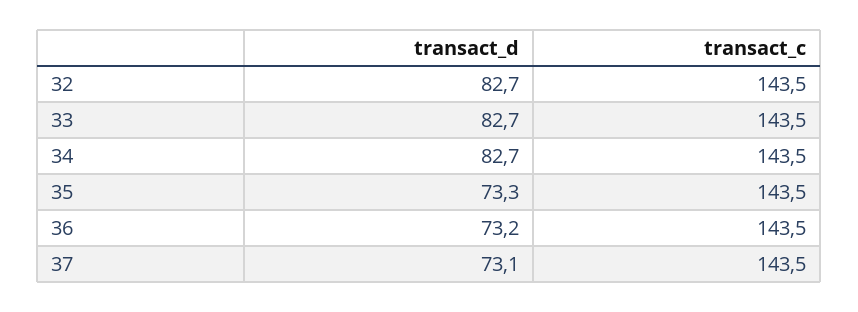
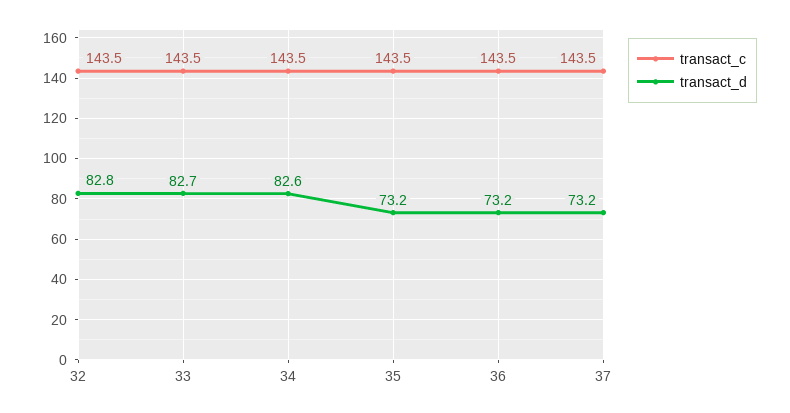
  {
    "transact_d": {
-     "32": 82.7,
+     "32": 82.8,
      "33": 82.7,
-     "34": 82.7,
+     "34": 82.6,
-     "35": 73.3,
+     "35": 73.2,
      "36": 73.2,
-     "37": 73.1
+     "37": 73.2
    },
    "transact_c": {
      "32": 143.5,
      "33": 143.5,
      "34": 143.5,
      "35": 143.5,
      "36": 143.5,
      "37": 143.5
    }
  }

